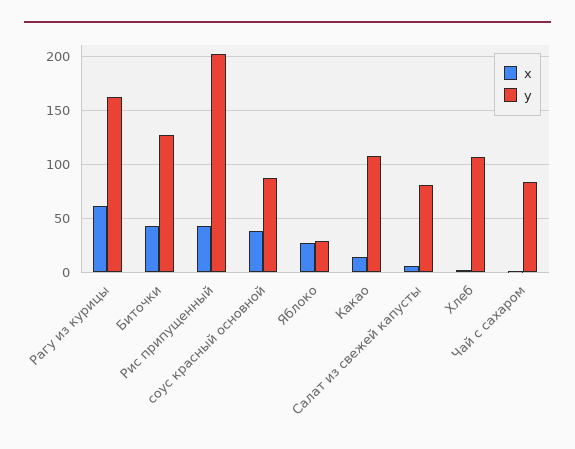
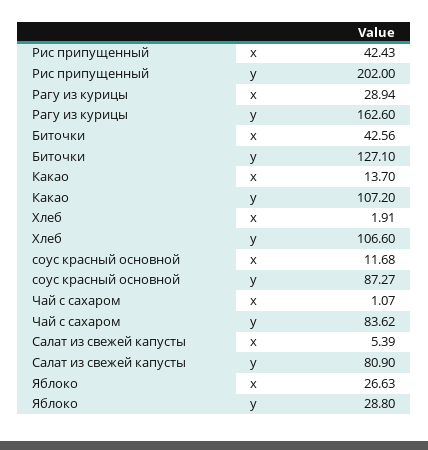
  {
    "x": {
-     "Рагу из курицы": 60,
+     "Рагу из курицы": 28.94,
      "Биточки": 42.56,
      "Рис припущенный": 42.43,
-     "соус красный основной": 40,
+     "соус красный основной": 11.68,
      "Яблоко": 26.63,
      "Какао": 13.7,
      "Салат из свежей капусты": 5.39,
      "Хлеб": 1.91,
      "Чай с сахаром": 1.07
    },
    "y": {
      "Рагу из курицы": 162.6,
      "Биточки": 127.1,
      "Рис припущенный": 202,
      "соус красный основной": 87.27,
      "Яблоко": 28.8,
      "Какао": 107.2,
      "Салат из свежей капусты": 80.9,
      "Хлеб": 106.6,
      "Чай с сахаром": 83.62
    }
  }

